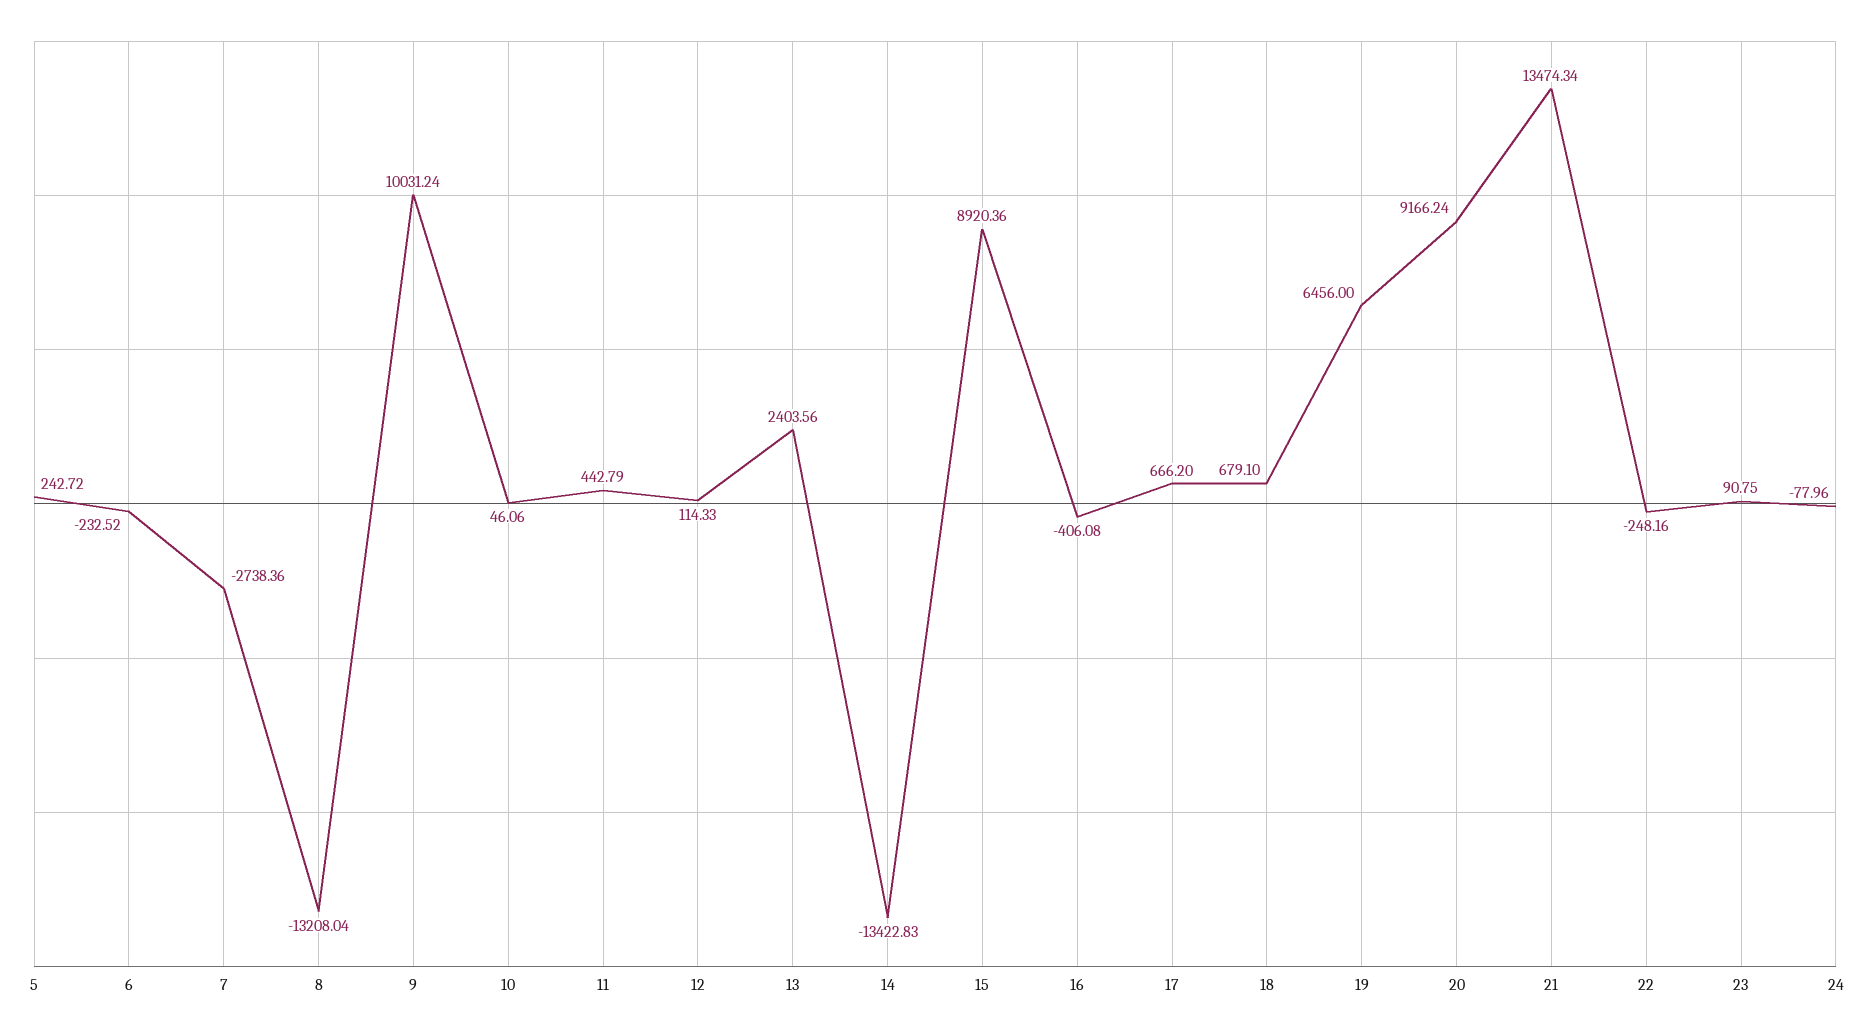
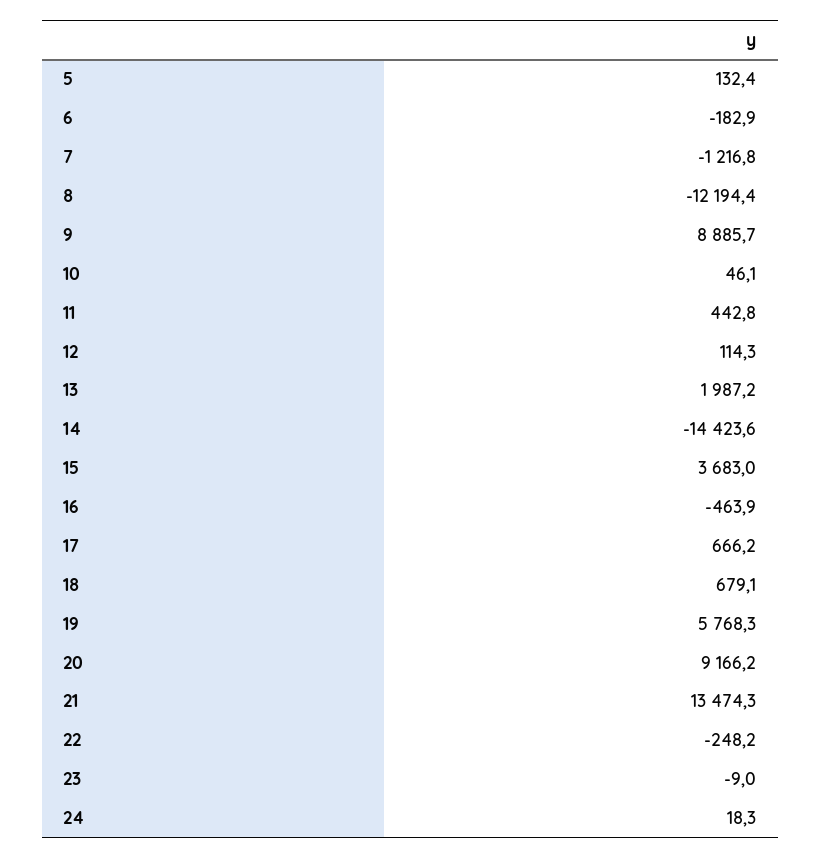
  {
-   "5": 242.72,
+   "5": 132.4,
-   "6": -232.52,
+   "6": -182.9,
-   "7": -2738.36,
+   "7": -1216.8,
-   "8": -13208.04,
+   "8": -12194.4,
-   "9": 10031.24,
+   "9": 8885.7,
    "10": 46.06,
    "11": 442.79,
    "12": 114.33,
-   "13": 2403.56,
+   "13": 1987.2,
-   "14": -13422.83,
+   "14": -14423.6,
-   "15": 8920.36,
+   "15": 3683,
-   "16": -406.08,
+   "16": -463.9,
    "17": 666.2,
    "18": 679.1,
-   "19": 6456,
+   "19": 5768.3,
    "20": 9166.24,
    "21": 13474.34,
    "22": -248.16,
-   "23": 90.75,
+   "23": -9,
-   "24": -77.96
+   "24": 18.3
  }

